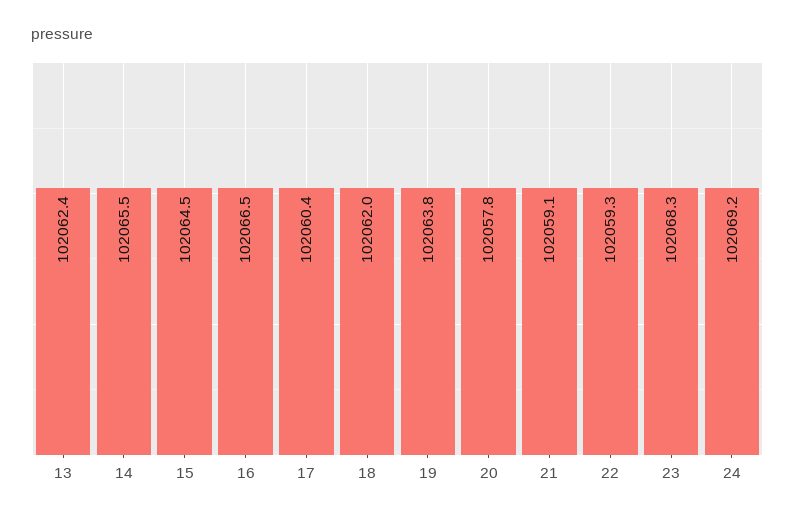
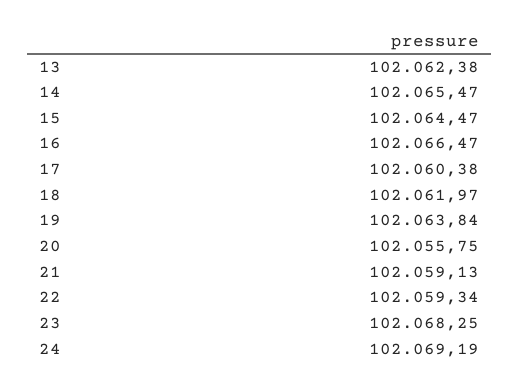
  {
    "13": 102062.38,
    "14": 102065.47,
    "15": 102064.47,
    "16": 102066.47,
    "17": 102060.38,
    "18": 102061.97,
    "19": 102063.84,
-   "20": 102057.8,
+   "20": 102055.75,
    "21": 102059.13,
    "22": 102059.34,
    "23": 102068.25,
    "24": 102069.19
  }

